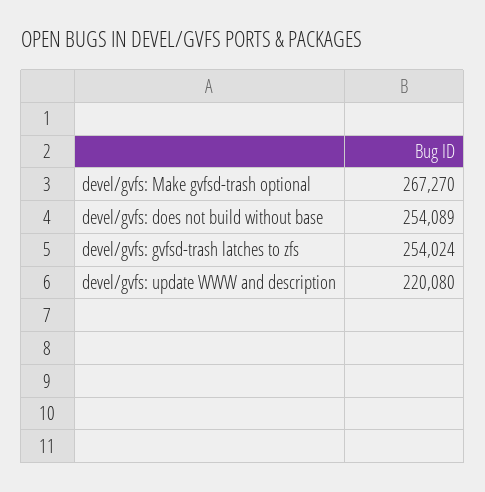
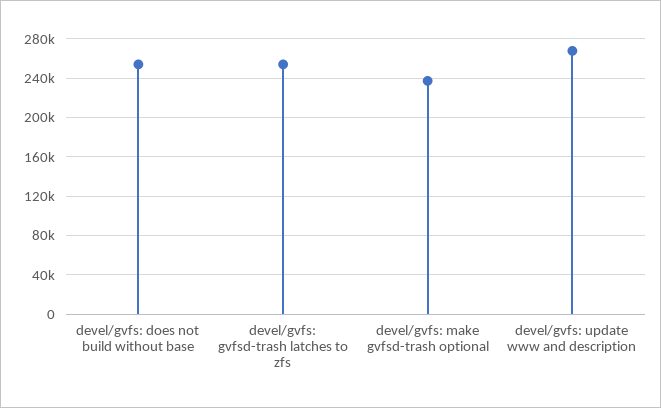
  {
-   "devel/gvfs: Make gvfsd-trash optional": 267270,
+   "devel/gvfs: Make gvfsd-trash optional": 240000,
    "devel/gvfs: does not build without base": 254089,
    "devel/gvfs: gvfsd-trash latches to zfs": 254024,
-   "devel/gvfs: update WWW and description": 220080
+   "devel/gvfs: update WWW and description": 270000
  }

